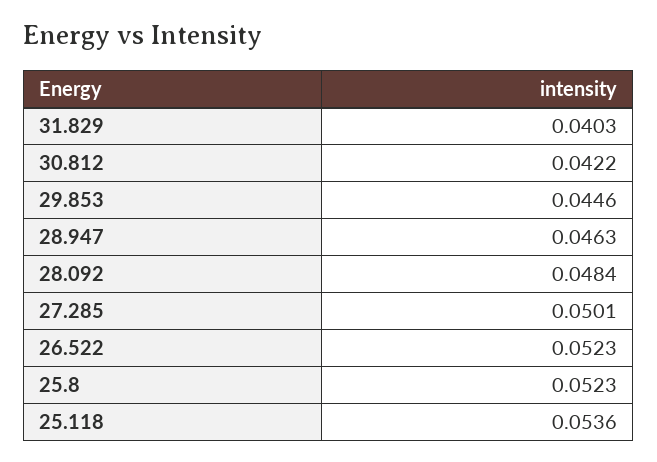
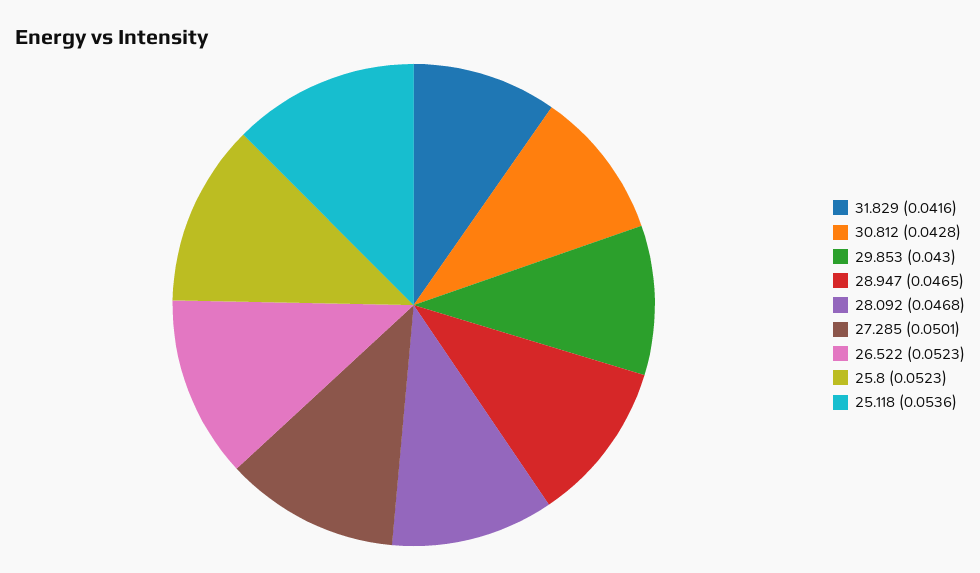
  {
-   "31.829": 0.0403,
+   "31.829": 0.0416,
-   "30.812": 0.0422,
+   "30.812": 0.0428,
-   "29.853": 0.0446,
+   "29.853": 0.043,
-   "28.947": 0.0463,
+   "28.947": 0.0465,
-   "28.092": 0.0484,
+   "28.092": 0.0468,
    "27.285": 0.0501,
    "26.522": 0.0523,
    "25.8": 0.0523,
    "25.118": 0.0536
  }

